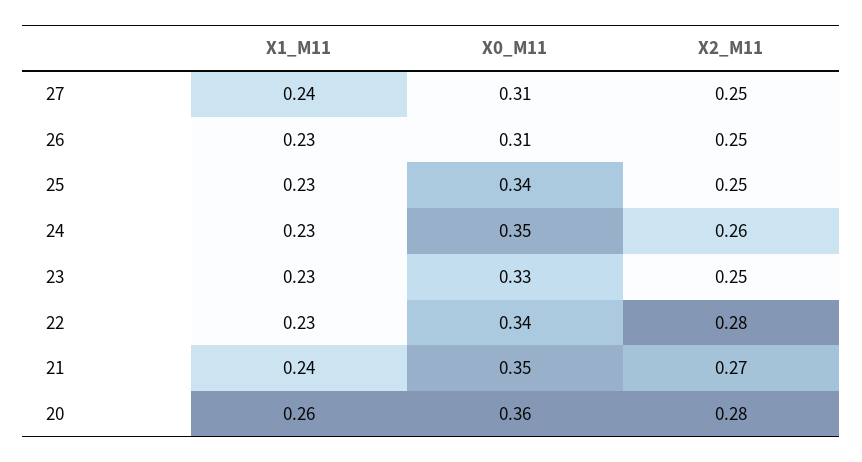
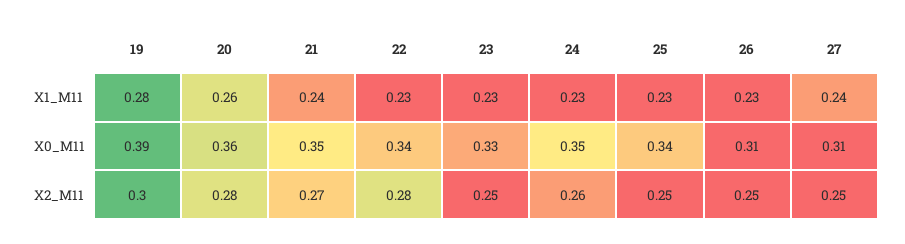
  {
    "X1_M11": {
      "27": 0.24,
      "26": 0.23,
      "25": 0.23,
      "24": 0.23,
      "23": 0.23,
      "22": 0.23,
      "21": 0.24,
-     "20": 0.26
+     "20": 0.26,
+     "19": 0.28
    },
    "X0_M11": {
      "27": 0.31,
      "26": 0.31,
      "25": 0.34,
      "24": 0.35,
      "23": 0.33,
      "22": 0.34,
      "21": 0.35,
-     "20": 0.36
+     "20": 0.36,
+     "19": 0.39
    },
    "X2_M11": {
      "27": 0.25,
      "26": 0.25,
      "25": 0.25,
      "24": 0.26,
      "23": 0.25,
      "22": 0.28,
      "21": 0.27,
-     "20": 0.28
+     "20": 0.28,
+     "19": 0.3
    }
  }

